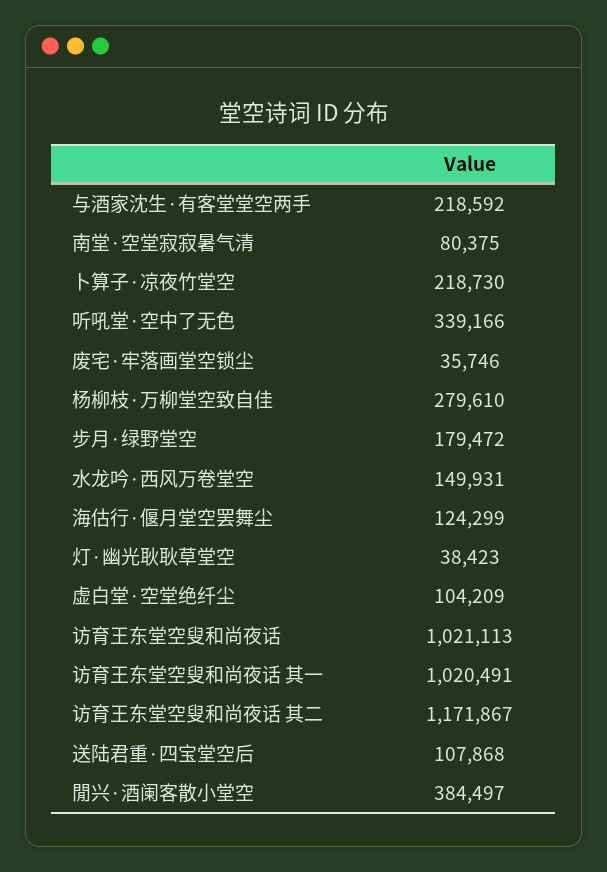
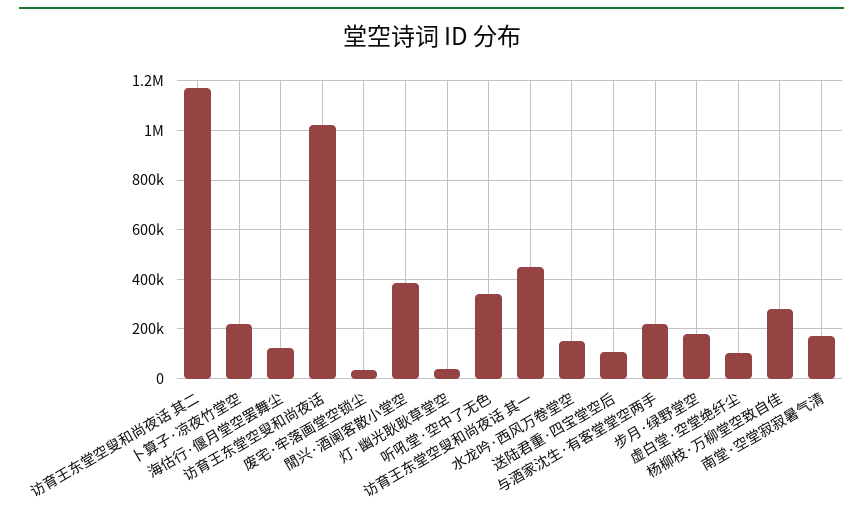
  {
    "与酒家沈生·有客堂堂空两手": 218592,
-   "南堂·空堂寂寂暑气清": 80375,
+   "南堂·空堂寂寂暑气清": 175000,
    "卜算子·凉夜竹堂空": 218730,
    "听吼堂·空中了无色": 339166,
    "废宅·牢落画堂空锁尘": 35746,
    "杨柳枝·万柳堂空致自佳": 279610,
    "步月·绿野堂空": 179472,
    "水龙吟·西风万卷堂空": 149931,
    "海估行·偃月堂空罢舞尘": 124299,
    "灯·幽光耿耿草堂空": 38423,
    "虚白堂·空堂绝纤尘": 104209,
    "访育王东堂空叟和尚夜话": 1021113,
-   "访育王东堂空叟和尚夜话 其一": 1020491,
+   "访育王东堂空叟和尚夜话 其一": 450000,
    "访育王东堂空叟和尚夜话 其二": 1171867,
    "送陆君重·四宝堂空后": 107868,
    "閒兴·酒阑客散小堂空": 384497
  }

